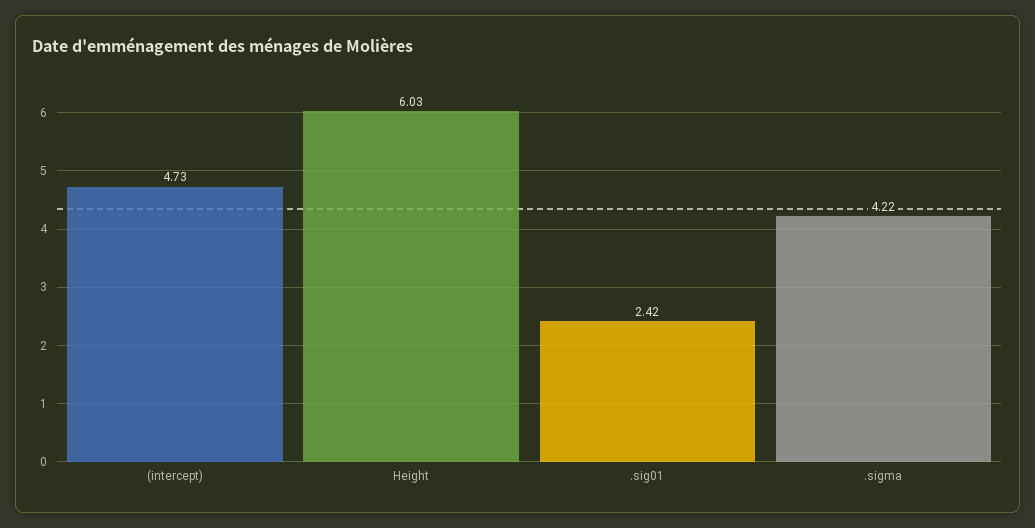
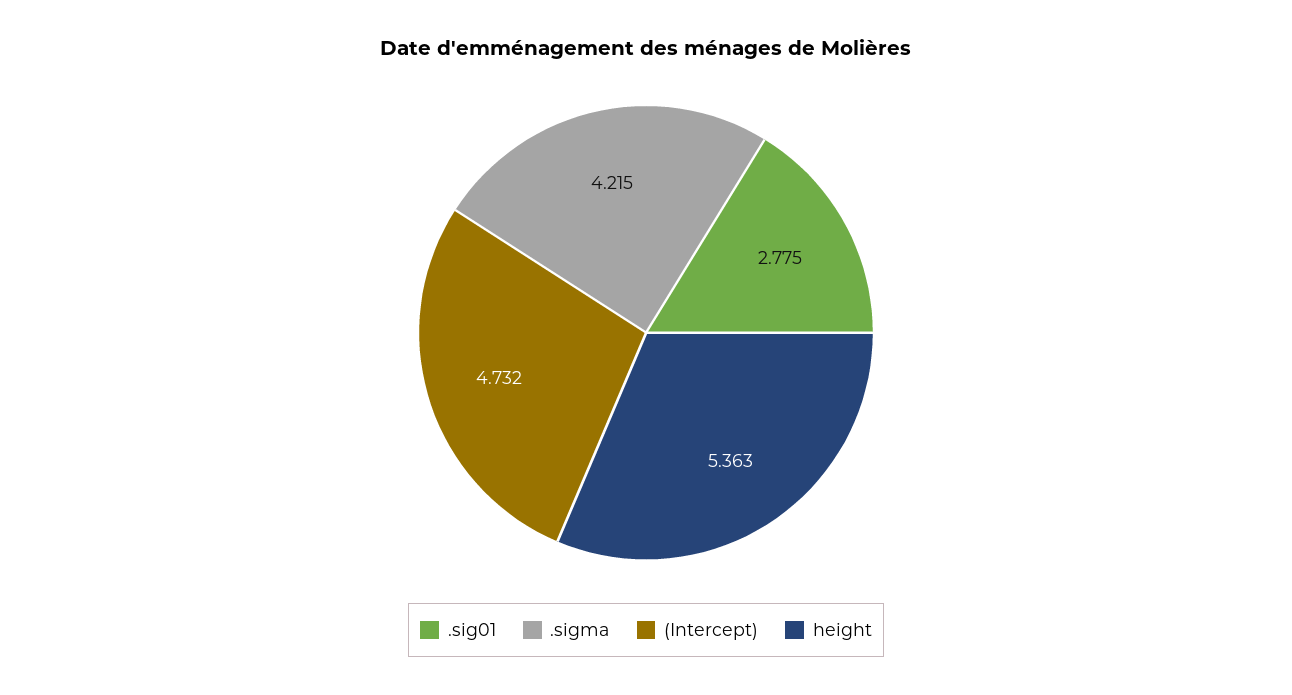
  {
    "(intercept)": 4.732,
-   "Height": 6.03,
+   "Height": 5.363,
-   ".sig01": 2.42,
+   ".sig01": 2.775,
    ".sigma": 4.215
  }

